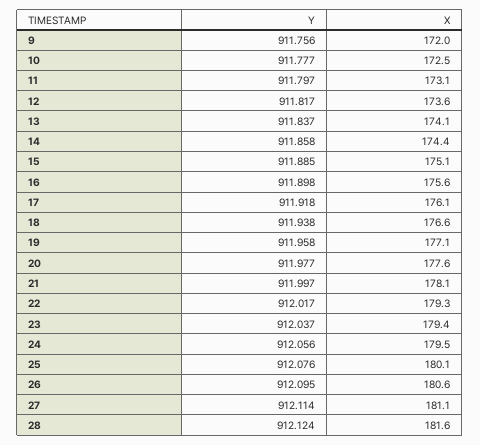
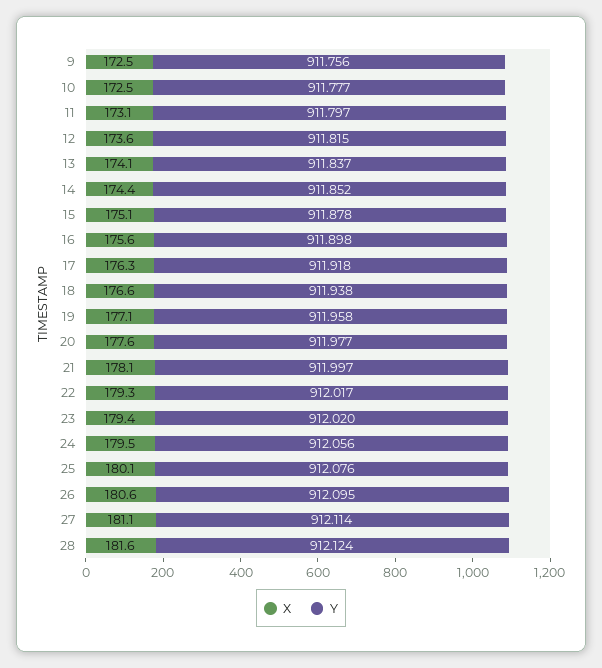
  {
    "Y": {
      "9": 911.756,
      "10": 911.777,
      "11": 911.797,
-     "12": 911.817,
+     "12": 911.815,
      "13": 911.837,
-     "14": 911.858,
+     "14": 911.852,
-     "15": 911.885,
+     "15": 911.878,
      "16": 911.898,
      "17": 911.918,
      "18": 911.938,
      "19": 911.958,
      "20": 911.977,
      "21": 911.997,
      "22": 912.017,
-     "23": 912.037,
+     "23": 912.02,
      "24": 912.056,
      "25": 912.076,
      "26": 912.095,
      "27": 912.114,
      "28": 912.124
    },
    "X": {
-     "9": 172,
+     "9": 172.5,
      "10": 172.5,
      "11": 173.1,
      "12": 173.6,
      "13": 174.1,
      "14": 174.4,
      "15": 175.1,
      "16": 175.6,
-     "17": 176.1,
+     "17": 176.3,
      "18": 176.6,
      "19": 177.1,
      "20": 177.6,
      "21": 178.1,
      "22": 179.3,
      "23": 179.4,
      "24": 179.5,
      "25": 180.1,
      "26": 180.6,
      "27": 181.1,
      "28": 181.6
    }
  }

